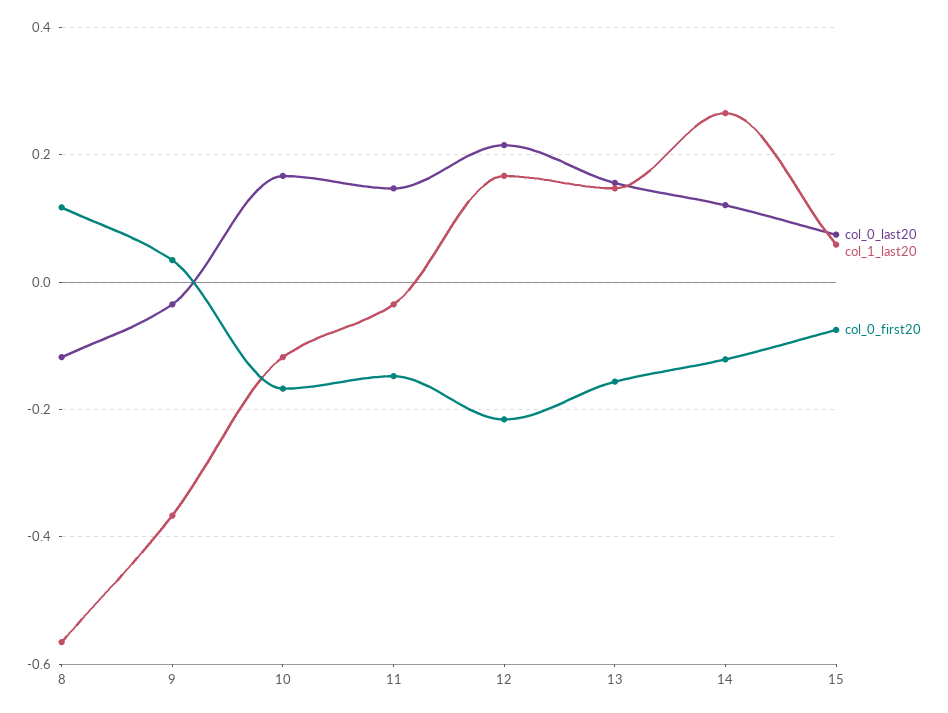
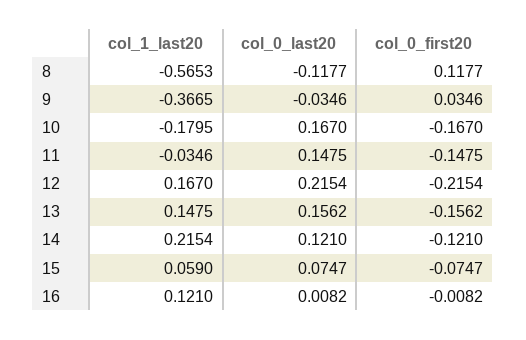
  {
    "col_0_last20": {
      "8": -0.1177,
      "9": -0.0346,
      "10": 0.167,
      "11": 0.1475,
      "12": 0.2154,
      "13": 0.1562,
      "14": 0.121,
-     "15": 0.0747
+     "15": 0.0747,
+     "16": 0.0082
    },
    "col_1_last20": {
      "8": -0.5653,
      "9": -0.3665,
-     "10": -0.12,
+     "10": -0.1795,
      "11": -0.0346,
      "12": 0.167,
      "13": 0.1475,
-     "14": 0.26,
+     "14": 0.2154,
-     "15": 0.059
+     "15": 0.059,
+     "16": 0.121
    },
    "col_0_first20": {
      "8": 0.1177,
      "9": 0.0346,
      "10": -0.167,
      "11": -0.1475,
      "12": -0.2154,
      "13": -0.1562,
      "14": -0.121,
-     "15": -0.0747
+     "15": -0.0747,
+     "16": -0.0082
    }
  }

